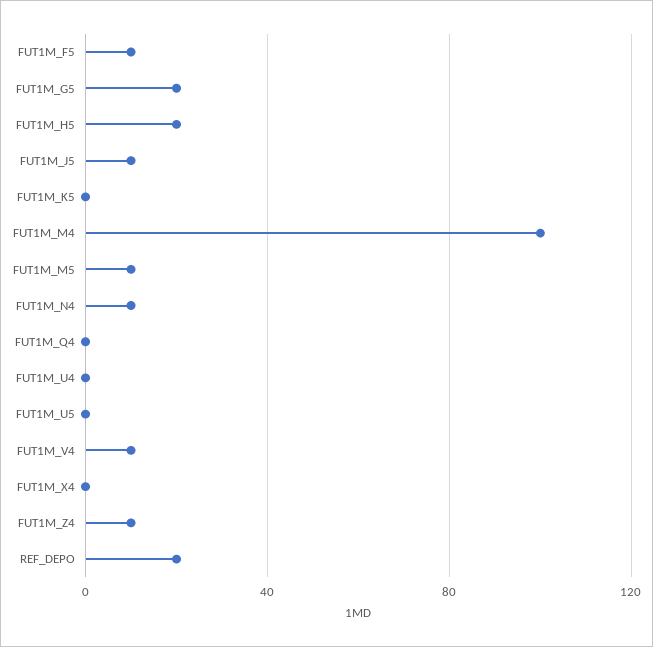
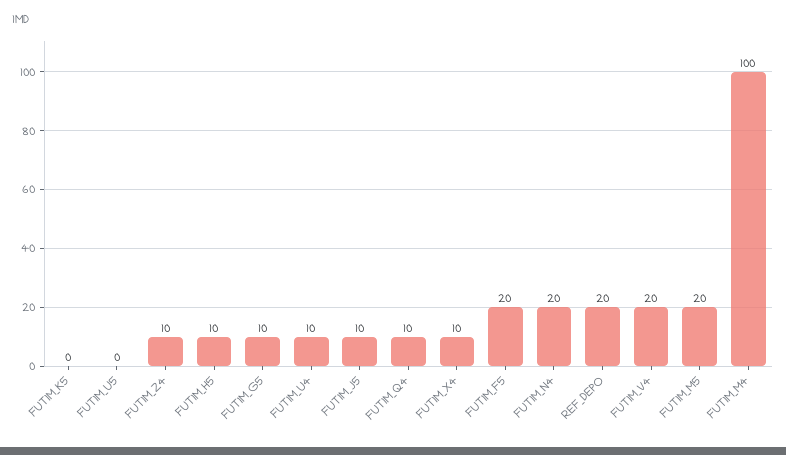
  {
-   "FUT1M_F5": 10,
+   "FUT1M_F5": 20,
-   "FUT1M_G5": 20,
+   "FUT1M_G5": 10,
-   "FUT1M_H5": 20,
+   "FUT1M_H5": 10,
    "FUT1M_J5": 10,
    "FUT1M_K5": 0,
    "FUT1M_M4": 100,
-   "FUT1M_M5": 10,
+   "FUT1M_M5": 20,
-   "FUT1M_N4": 10,
+   "FUT1M_N4": 20,
-   "FUT1M_Q4": 0,
+   "FUT1M_Q4": 10,
-   "FUT1M_U4": 0,
+   "FUT1M_U4": 10,
    "FUT1M_U5": 0,
-   "FUT1M_V4": 10,
+   "FUT1M_V4": 20,
-   "FUT1M_X4": 0,
+   "FUT1M_X4": 10,
    "FUT1M_Z4": 10,
    "REF_DEPO": 20
  }

